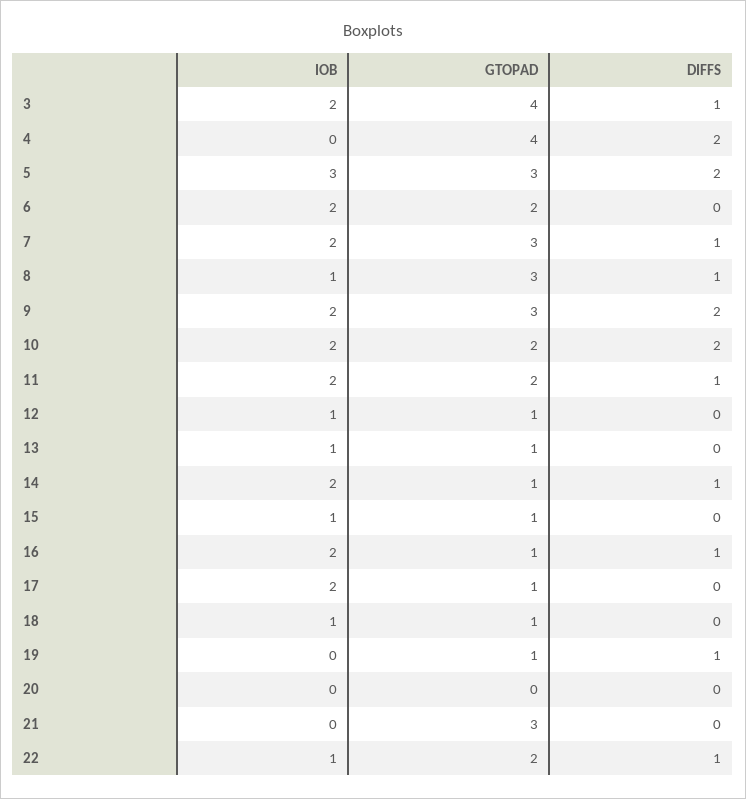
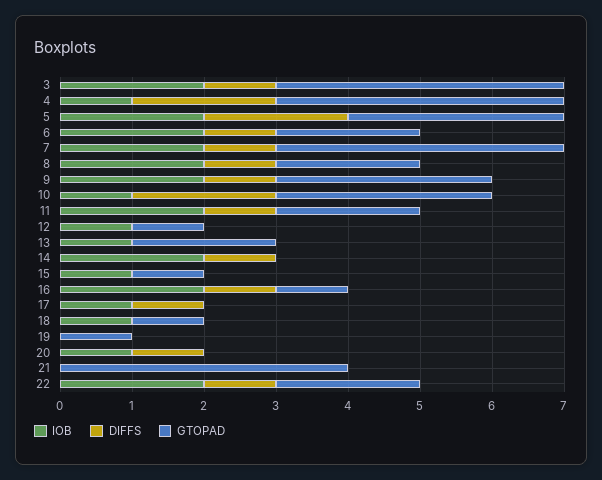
  {
    "IOB": {
      "3": 2,
-     "4": 0,
+     "4": 1,
-     "5": 3,
+     "5": 2,
      "6": 2,
      "7": 2,
-     "8": 1,
+     "8": 2,
      "9": 2,
-     "10": 2,
+     "10": 1,
      "11": 2,
      "12": 1,
      "13": 1,
      "14": 2,
      "15": 1,
      "16": 2,
-     "17": 2,
+     "17": 1,
      "18": 1,
      "19": 0,
-     "20": 0,
+     "20": 1,
      "21": 0,
-     "22": 1
+     "22": 2
    },
    "GTOPAD": {
      "3": 4,
      "4": 4,
      "5": 3,
      "6": 2,
-     "7": 3,
+     "7": 4,
-     "8": 3,
+     "8": 2,
      "9": 3,
-     "10": 2,
+     "10": 3,
      "11": 2,
      "12": 1,
-     "13": 1,
+     "13": 2,
-     "14": 1,
+     "14": 0,
      "15": 1,
      "16": 1,
-     "17": 1,
+     "17": 0,
      "18": 1,
      "19": 1,
      "20": 0,
-     "21": 3,
+     "21": 4,
      "22": 2
    },
    "DIFFS": {
      "3": 1,
      "4": 2,
      "5": 2,
-     "6": 0,
+     "6": 1,
      "7": 1,
      "8": 1,
-     "9": 2,
+     "9": 1,
      "10": 2,
      "11": 1,
      "12": 0,
      "13": 0,
      "14": 1,
      "15": 0,
      "16": 1,
-     "17": 0,
+     "17": 1,
      "18": 0,
-     "19": 1,
+     "19": 0,
-     "20": 0,
+     "20": 1,
      "21": 0,
      "22": 1
    }
  }

